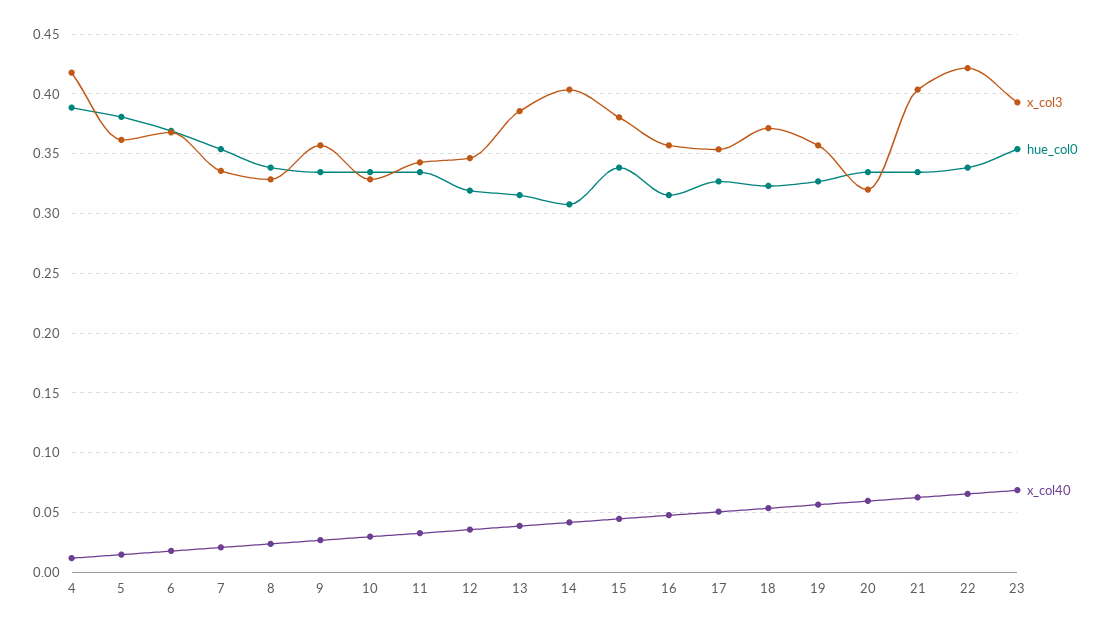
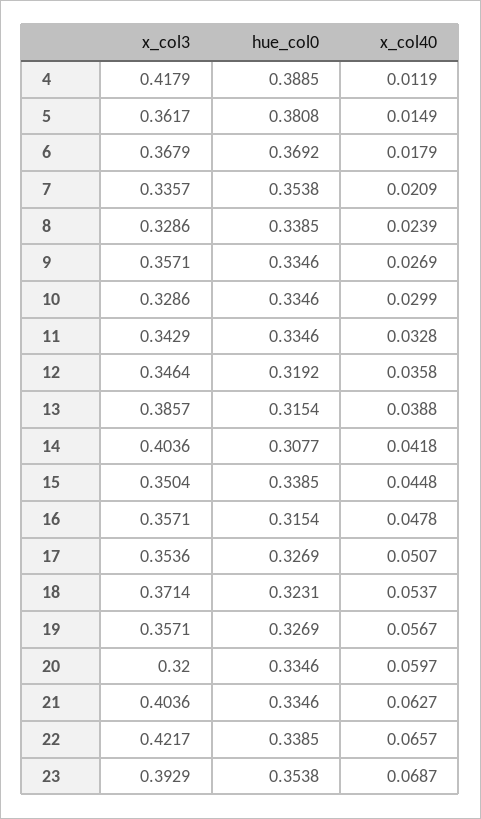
  {
    "x_col3": {
      "4": 0.4179,
      "5": 0.3617,
      "6": 0.3679,
      "7": 0.3357,
      "8": 0.3286,
      "9": 0.3571,
      "10": 0.3286,
      "11": 0.3429,
      "12": 0.3464,
      "13": 0.3857,
      "14": 0.4036,
-     "15": 0.38,
+     "15": 0.3504,
      "16": 0.3571,
      "17": 0.3536,
      "18": 0.3714,
      "19": 0.3571,
      "20": 0.32,
      "21": 0.4036,
      "22": 0.4217,
      "23": 0.3929
    },
    "hue_col0": {
      "4": 0.3885,
      "5": 0.3808,
      "6": 0.3692,
      "7": 0.3538,
      "8": 0.3385,
      "9": 0.3346,
      "10": 0.3346,
      "11": 0.3346,
      "12": 0.3192,
      "13": 0.3154,
      "14": 0.3077,
      "15": 0.3385,
      "16": 0.3154,
      "17": 0.3269,
      "18": 0.3231,
      "19": 0.3269,
      "20": 0.3346,
      "21": 0.3346,
      "22": 0.3385,
      "23": 0.3538
    },
    "x_col40": {
      "4": 0.0119,
      "5": 0.0149,
      "6": 0.0179,
      "7": 0.0209,
      "8": 0.0239,
      "9": 0.0269,
      "10": 0.0299,
      "11": 0.0328,
      "12": 0.0358,
      "13": 0.0388,
      "14": 0.0418,
      "15": 0.0448,
      "16": 0.0478,
      "17": 0.0507,
      "18": 0.0537,
      "19": 0.0567,
      "20": 0.0597,
      "21": 0.0627,
      "22": 0.0657,
      "23": 0.0687
    }
  }

